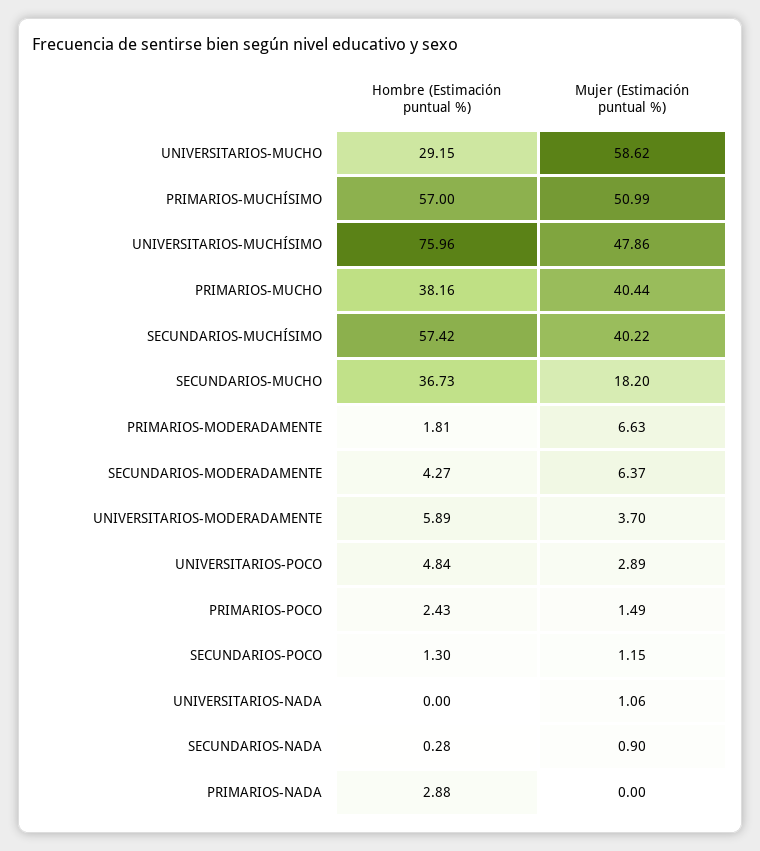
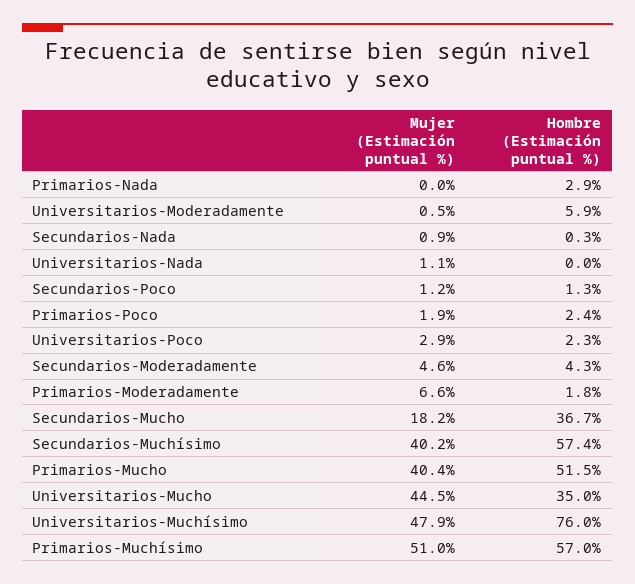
  {
    "Hombre (Estimación puntual %)": {
-     "UNIVERSITARIOS-MUCHO": 29.15,
+     "UNIVERSITARIOS-MUCHO": 35,
      "PRIMARIOS-MUCHÍSIMO": 57,
      "UNIVERSITARIOS-MUCHÍSIMO": 75.96,
-     "PRIMARIOS-MUCHO": 38.16,
+     "PRIMARIOS-MUCHO": 51.5,
      "SECUNDARIOS-MUCHÍSIMO": 57.42,
      "SECUNDARIOS-MUCHO": 36.73,
      "PRIMARIOS-MODERADAMENTE": 1.81,
      "SECUNDARIOS-MODERADAMENTE": 4.27,
      "UNIVERSITARIOS-MODERADAMENTE": 5.89,
-     "UNIVERSITARIOS-POCO": 4.84,
+     "UNIVERSITARIOS-POCO": 2.3,
      "PRIMARIOS-POCO": 2.43,
      "SECUNDARIOS-POCO": 1.3,
      "UNIVERSITARIOS-NADA": 0,
      "SECUNDARIOS-NADA": 0.28,
      "PRIMARIOS-NADA": 2.88
    },
    "Mujer (Estimación puntual %)": {
-     "UNIVERSITARIOS-MUCHO": 58.62,
+     "UNIVERSITARIOS-MUCHO": 44.5,
      "PRIMARIOS-MUCHÍSIMO": 50.99,
      "UNIVERSITARIOS-MUCHÍSIMO": 47.86,
      "PRIMARIOS-MUCHO": 40.44,
      "SECUNDARIOS-MUCHÍSIMO": 40.22,
      "SECUNDARIOS-MUCHO": 18.2,
      "PRIMARIOS-MODERADAMENTE": 6.63,
-     "SECUNDARIOS-MODERADAMENTE": 6.37,
+     "SECUNDARIOS-MODERADAMENTE": 4.6,
-     "UNIVERSITARIOS-MODERADAMENTE": 3.7,
+     "UNIVERSITARIOS-MODERADAMENTE": 0.5,
      "UNIVERSITARIOS-POCO": 2.89,
-     "PRIMARIOS-POCO": 1.49,
+     "PRIMARIOS-POCO": 1.9,
      "SECUNDARIOS-POCO": 1.15,
      "UNIVERSITARIOS-NADA": 1.06,
      "SECUNDARIOS-NADA": 0.9,
      "PRIMARIOS-NADA": 0
    }
  }

